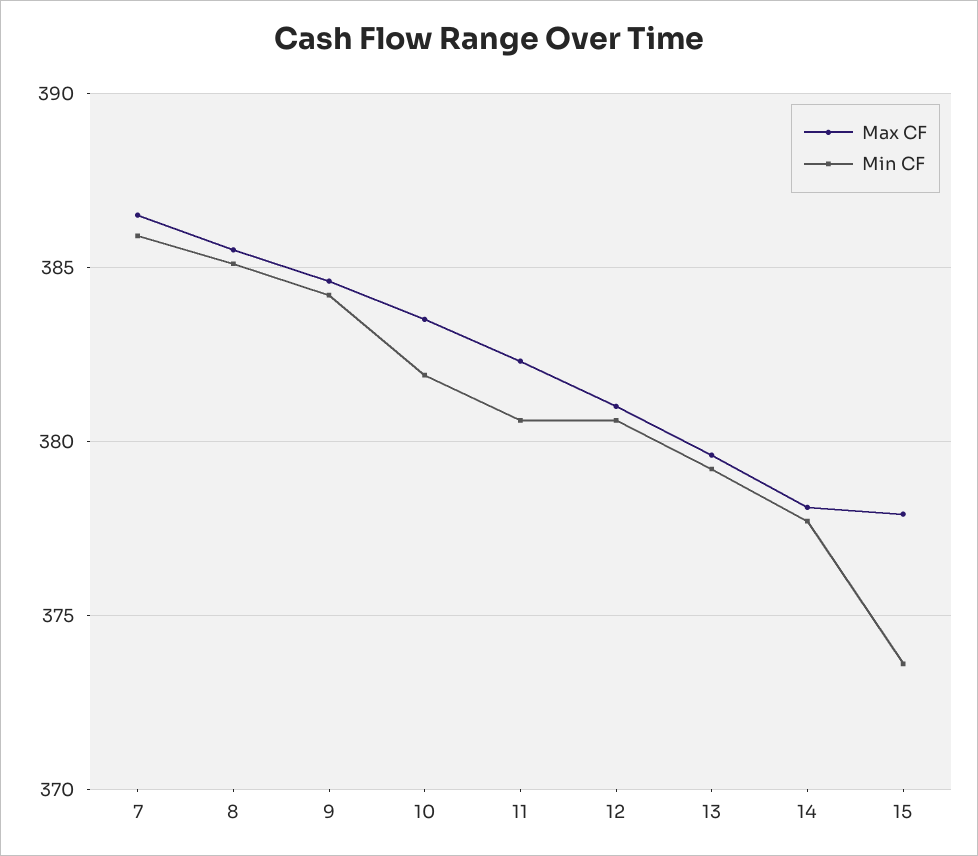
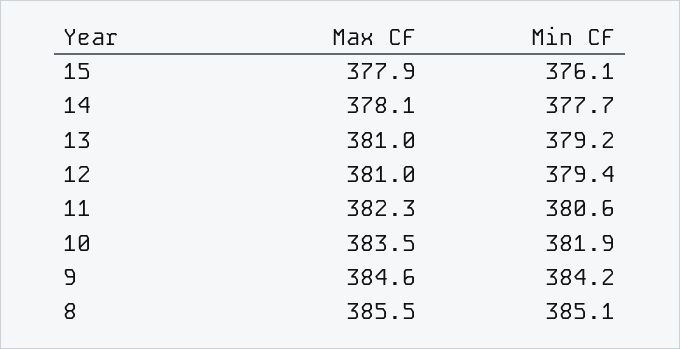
  {
    "Max CF": {
-     "7": 386.5,
      "8": 385.5,
      "9": 384.6,
      "10": 383.5,
      "11": 382.3,
      "12": 381,
-     "13": 379.5,
+     "13": 381,
      "14": 378.1,
      "15": 377.9
    },
    "Min CF": {
-     "7": 386,
      "8": 385.1,
      "9": 384.2,
      "10": 381.9,
      "11": 380.6,
-     "12": 380.5,
+     "12": 379.4,
      "13": 379.2,
      "14": 377.7,
-     "15": 373.5
+     "15": 376.1
    }
  }

